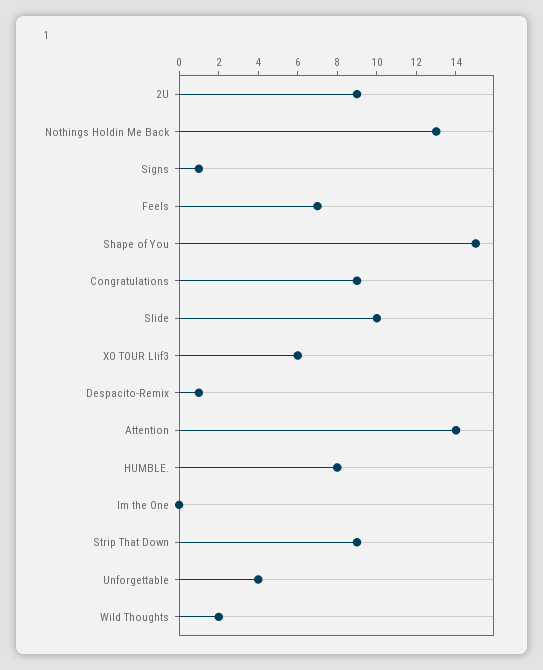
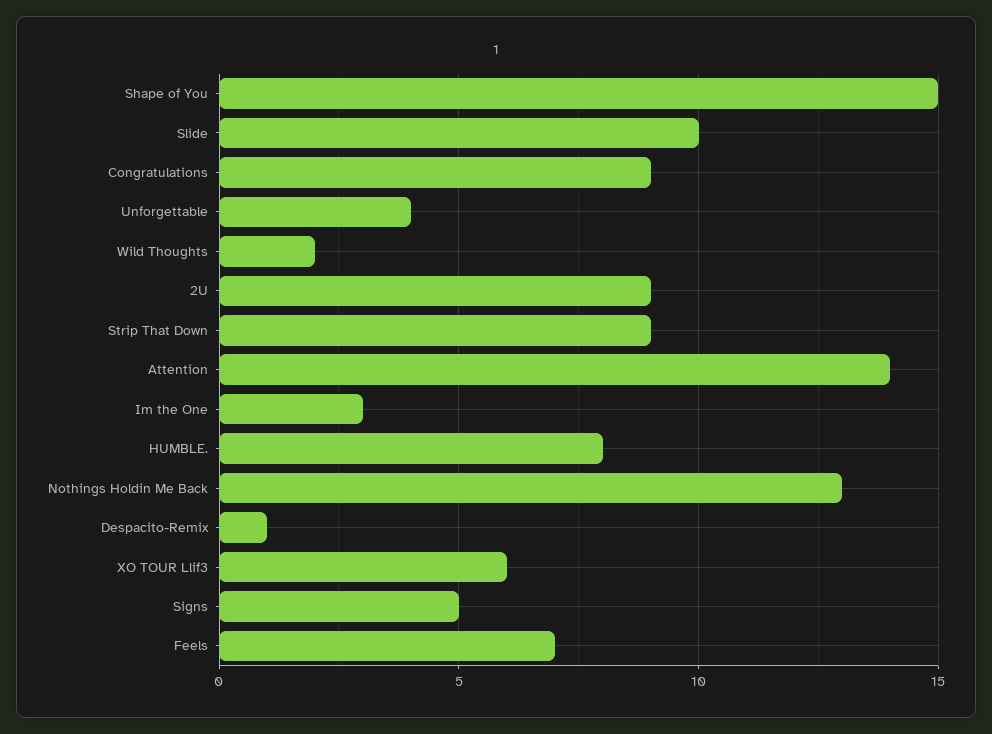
  {
    "2U": 9,
    "Nothings Holdin Me Back": 13,
-   "Signs": 1,
+   "Signs": 5,
    "Feels": 7,
    "Shape of You": 15,
    "Congratulations": 9,
    "Slide": 10,
    "XO TOUR Llif3": 6,
    "Despacito-Remix": 1,
    "Attention": 14,
    "HUMBLE.": 8,
-   "Im the One": 0,
+   "Im the One": 3,
    "Strip That Down": 9,
    "Unforgettable": 4,
    "Wild Thoughts": 2
  }

